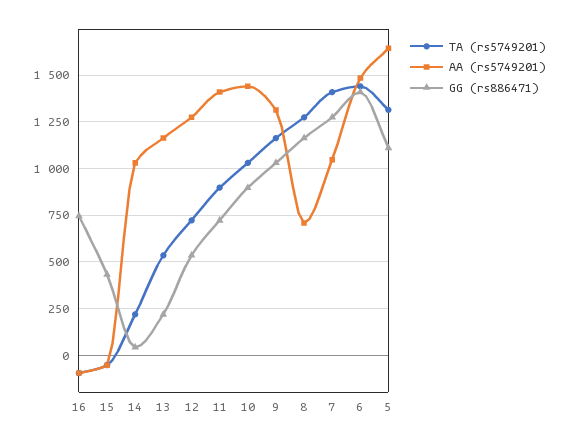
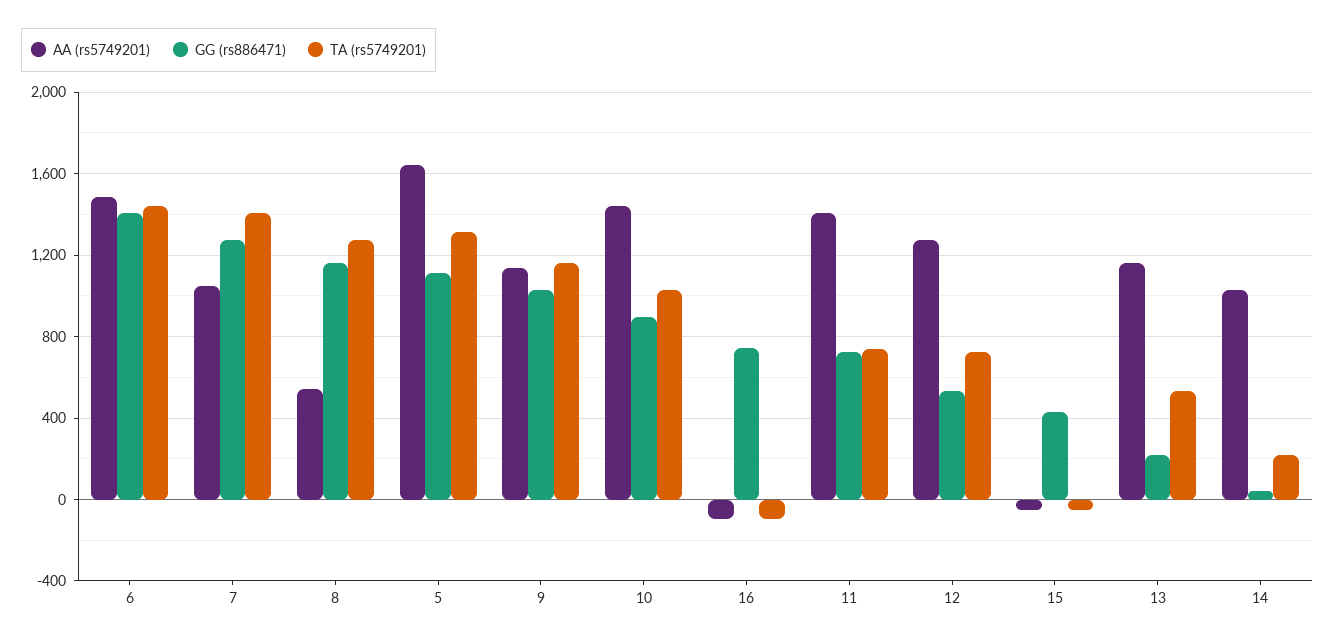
  {
    "TA (rs5749201)": {
      "16": -100,
      "15": -50,
      "14": 200,
      "13": 550,
      "12": 700,
-     "11": 900,
+     "11": 750,
      "10": 1050,
      "9": 1150,
      "8": 1250,
      "7": 1400,
      "6": 1450,
      "5": 1300
    },
    "AA (rs5749201)": {
      "16": -100,
      "15": -50,
      "14": 1050,
      "13": 1150,
      "12": 1250,
      "11": 1400,
      "10": 1450,
-     "9": 1300,
+     "9": 1150,
-     "8": 700,
+     "8": 550,
      "7": 1050,
      "6": 1500,
      "5": 1650
    },
    "GG (rs886471)": {
      "16": 750,
      "15": 450,
      "14": 50,
      "13": 200,
      "12": 550,
      "11": 700,
      "10": 900,
      "9": 1050,
      "8": 1150,
      "7": 1250,
      "6": 1400,
      "5": 1100
    }
  }

